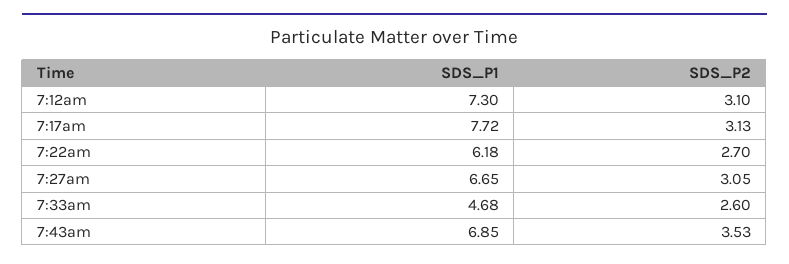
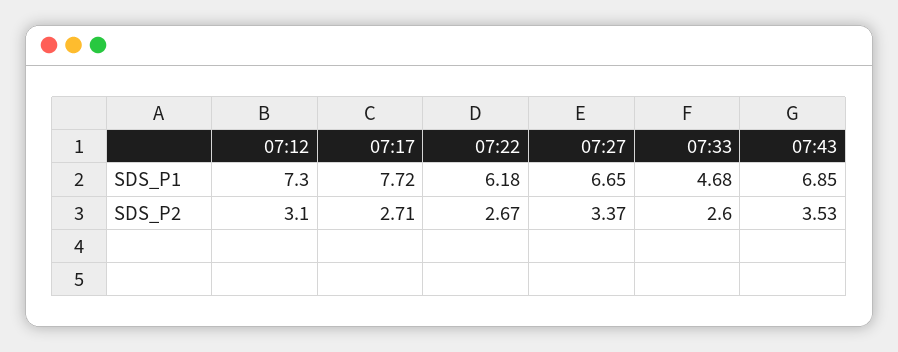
  {
    "SDS_P1": {
      "7:12am": 7.3,
      "7:17am": 7.72,
      "7:22am": 6.18,
      "7:27am": 6.65,
      "7:33am": 4.68,
      "7:43am": 6.85
    },
    "SDS_P2": {
      "7:12am": 3.1,
-     "7:17am": 3.13,
+     "7:17am": 2.71,
-     "7:22am": 2.7,
+     "7:22am": 2.67,
-     "7:27am": 3.05,
+     "7:27am": 3.37,
      "7:33am": 2.6,
      "7:43am": 3.53
    }
  }

